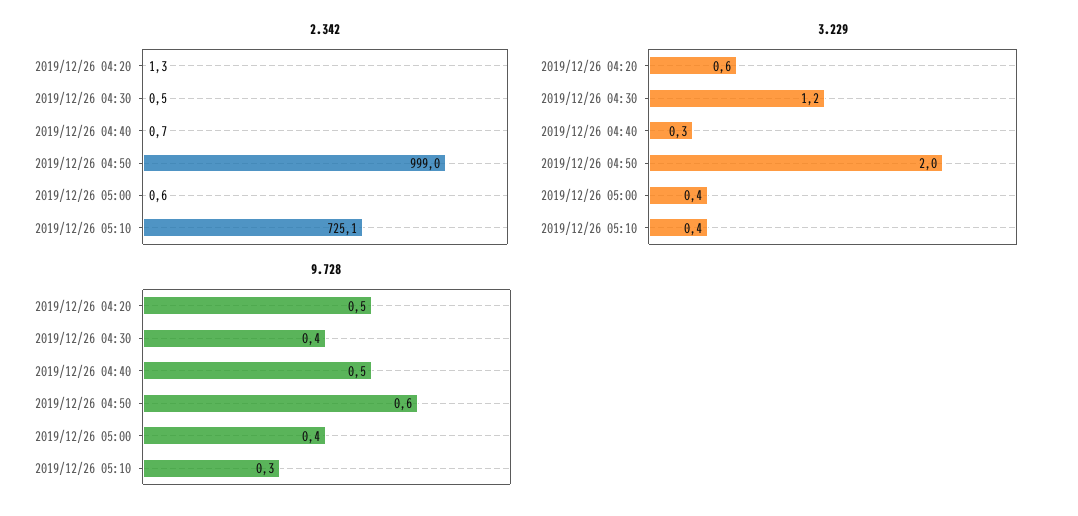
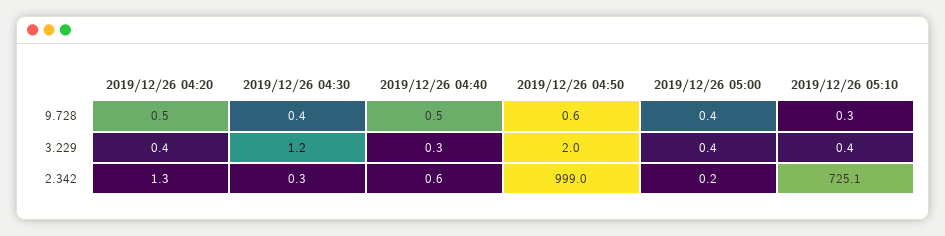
  {
    "2.342": {
      "2019/12/26 04:20": 1.3,
-     "2019/12/26 04:30": 0.5,
+     "2019/12/26 04:30": 0.3,
-     "2019/12/26 04:40": 0.7,
+     "2019/12/26 04:40": 0.6,
      "2019/12/26 04:50": 999,
-     "2019/12/26 05:00": 0.6,
+     "2019/12/26 05:00": 0.2,
      "2019/12/26 05:10": 725.1
    },
    "3.229": {
-     "2019/12/26 04:20": 0.6,
+     "2019/12/26 04:20": 0.4,
      "2019/12/26 04:30": 1.2,
      "2019/12/26 04:40": 0.3,
      "2019/12/26 04:50": 2,
      "2019/12/26 05:00": 0.4,
      "2019/12/26 05:10": 0.4
    },
    "9.728": {
      "2019/12/26 04:20": 0.5,
      "2019/12/26 04:30": 0.4,
      "2019/12/26 04:40": 0.5,
      "2019/12/26 04:50": 0.6,
      "2019/12/26 05:00": 0.4,
      "2019/12/26 05:10": 0.3
    }
  }

